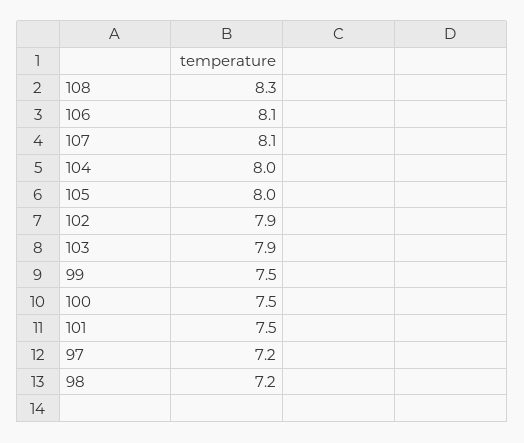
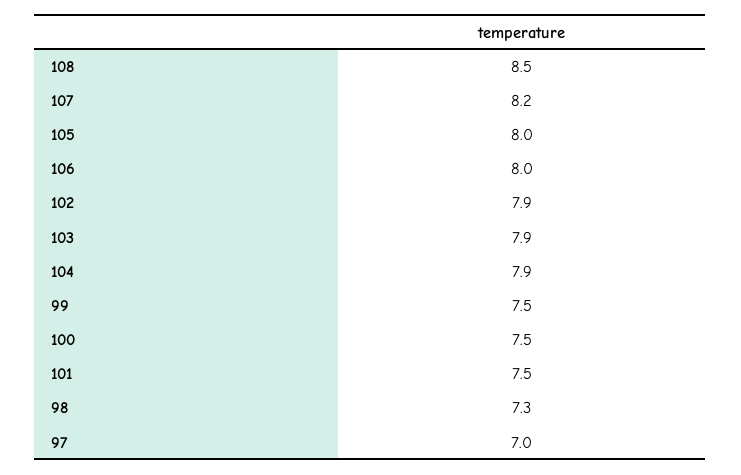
  {
-   "108": 8.3,
+   "108": 8.5,
-   "106": 8.1,
+   "106": 8,
-   "107": 8.1,
+   "107": 8.2,
-   "104": 8,
+   "104": 7.9,
    "105": 8,
    "102": 7.9,
    "103": 7.9,
    "99": 7.5,
    "100": 7.5,
    "101": 7.5,
-   "97": 7.2,
+   "97": 7,
-   "98": 7.2
+   "98": 7.3
  }

